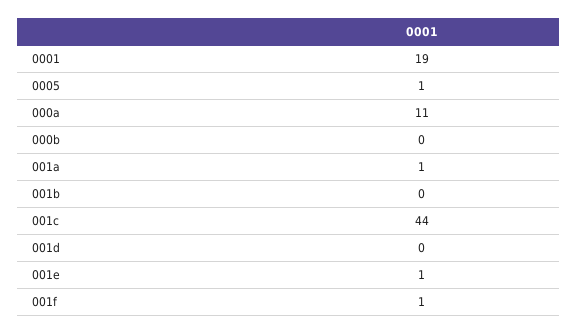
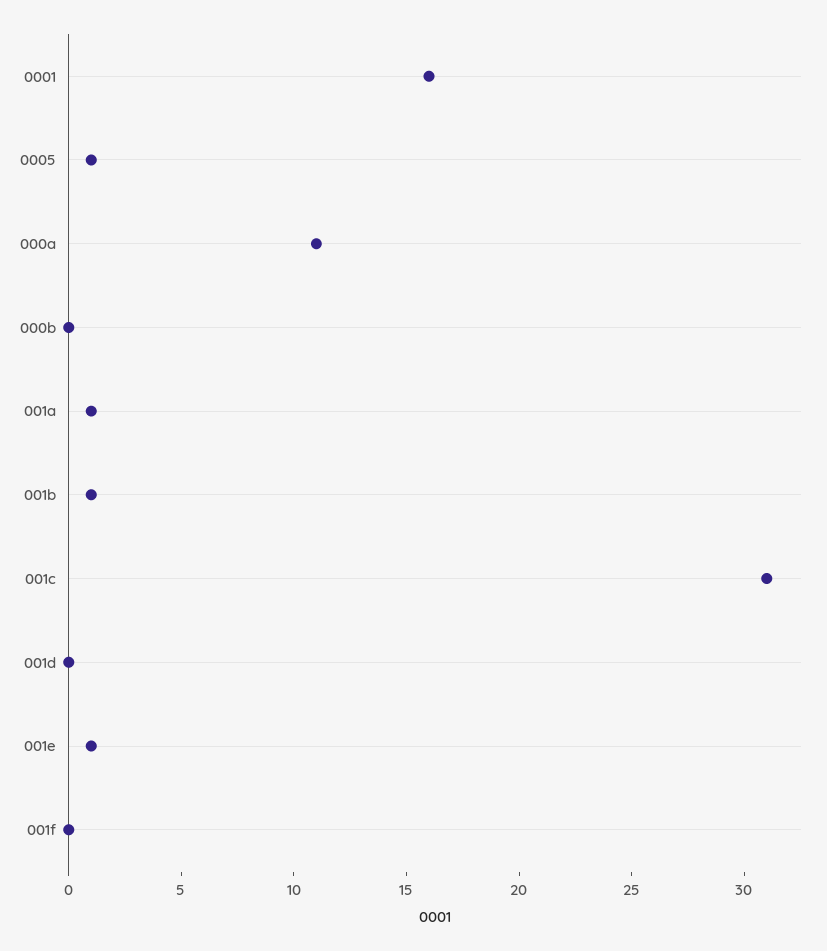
  {
-   "0001": 19,
+   "0001": 16,
    "0005": 1,
    "000a": 11,
    "000b": 0,
    "001a": 1,
-   "001b": 0,
+   "001b": 1,
-   "001c": 44,
+   "001c": 31,
    "001d": 0,
    "001e": 1,
-   "001f": 1
+   "001f": 0
  }

